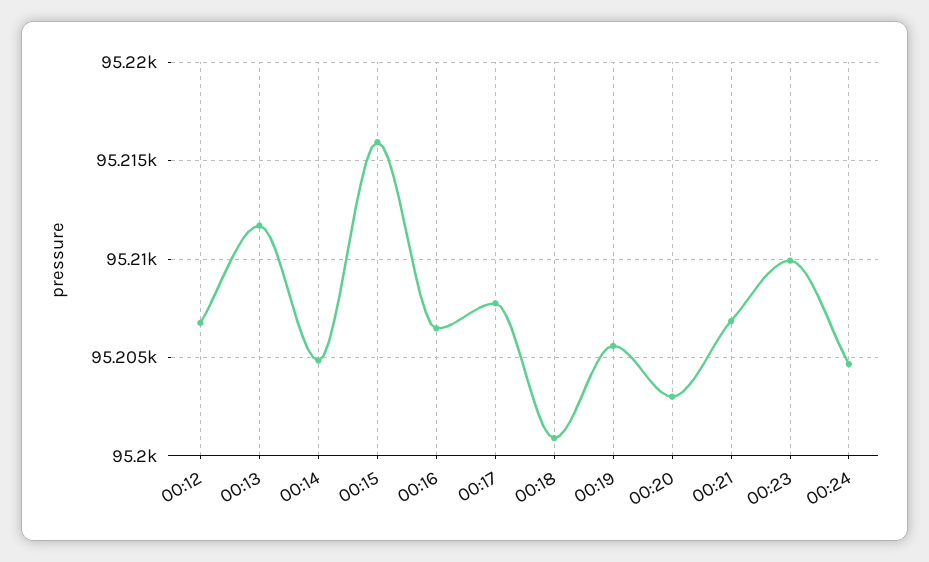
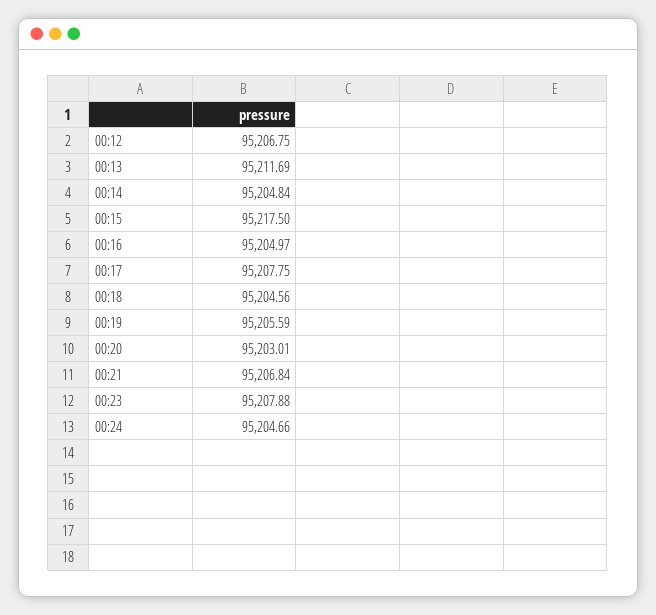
  {
    "00:12": 95206.75,
    "00:13": 95211.69,
    "00:14": 95204.84,
-   "00:15": 95216,
+   "00:15": 95217.5,
-   "00:16": 95206.5,
+   "00:16": 95204.97,
    "00:17": 95207.75,
-   "00:18": 95201,
+   "00:18": 95204.56,
    "00:19": 95205.59,
    "00:20": 95203.01,
    "00:21": 95206.84,
-   "00:23": 95210,
+   "00:23": 95207.88,
    "00:24": 95204.66
  }

